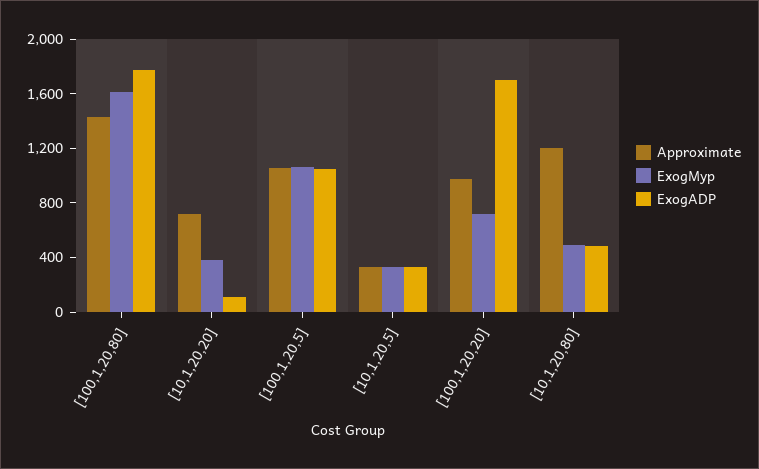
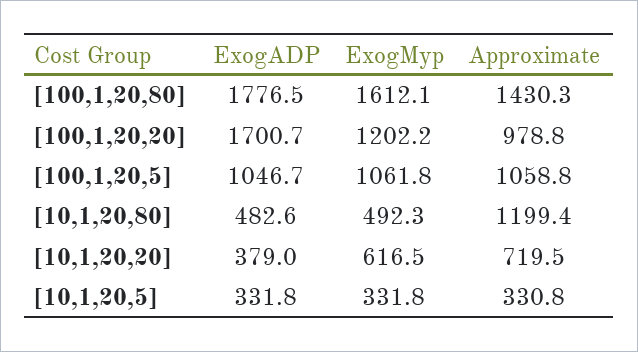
  {
    "Approximate": {
      "[100,1,20,80]": 1430.3,
      "[10,1,20,20]": 719.5,
      "[100,1,20,5]": 1058.8,
      "[10,1,20,5]": 330.8,
      "[100,1,20,20]": 978.8,
      "[10,1,20,80]": 1199.4
    },
    "ExogMyp": {
      "[100,1,20,80]": 1612.1,
-     "[10,1,20,20]": 400,
+     "[10,1,20,20]": 616.5,
      "[100,1,20,5]": 1061.8,
      "[10,1,20,5]": 331.8,
-     "[100,1,20,20]": 700,
+     "[100,1,20,20]": 1202.2,
      "[10,1,20,80]": 492.3
    },
    "ExogADP": {
      "[100,1,20,80]": 1776.5,
-     "[10,1,20,20]": 100,
+     "[10,1,20,20]": 379,
      "[100,1,20,5]": 1046.7,
      "[10,1,20,5]": 331.8,
      "[100,1,20,20]": 1700.7,
      "[10,1,20,80]": 482.6
    }
  }

